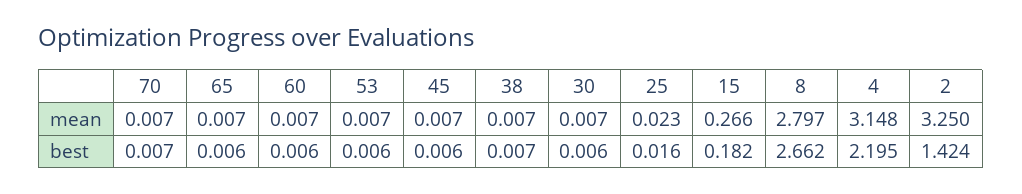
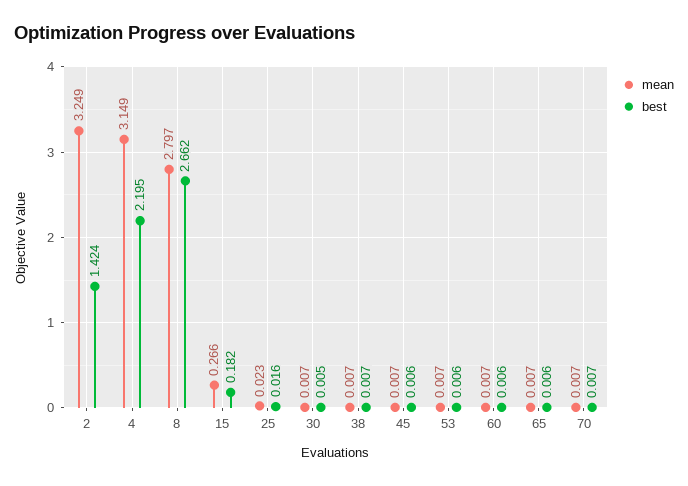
  {
    "mean": {
      "70": 0.007,
      "65": 0.007,
      "60": 0.007,
      "53": 0.007,
      "45": 0.007,
      "38": 0.007,
      "30": 0.007,
      "25": 0.023,
      "15": 0.266,
      "8": 2.797,
-     "4": 3.148,
+     "4": 3.149,
-     "2": 3.25
+     "2": 3.249
    },
    "best": {
      "70": 0.007,
      "65": 0.006,
      "60": 0.006,
      "53": 0.006,
      "45": 0.006,
      "38": 0.007,
-     "30": 0.006,
+     "30": 0.005,
      "25": 0.016,
      "15": 0.182,
      "8": 2.662,
      "4": 2.195,
      "2": 1.424
    }
  }

